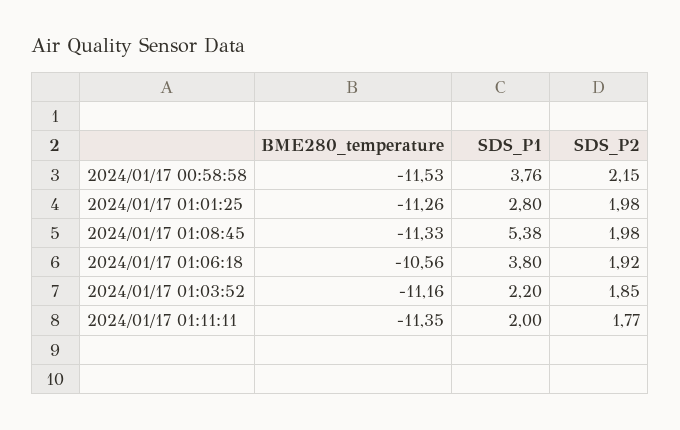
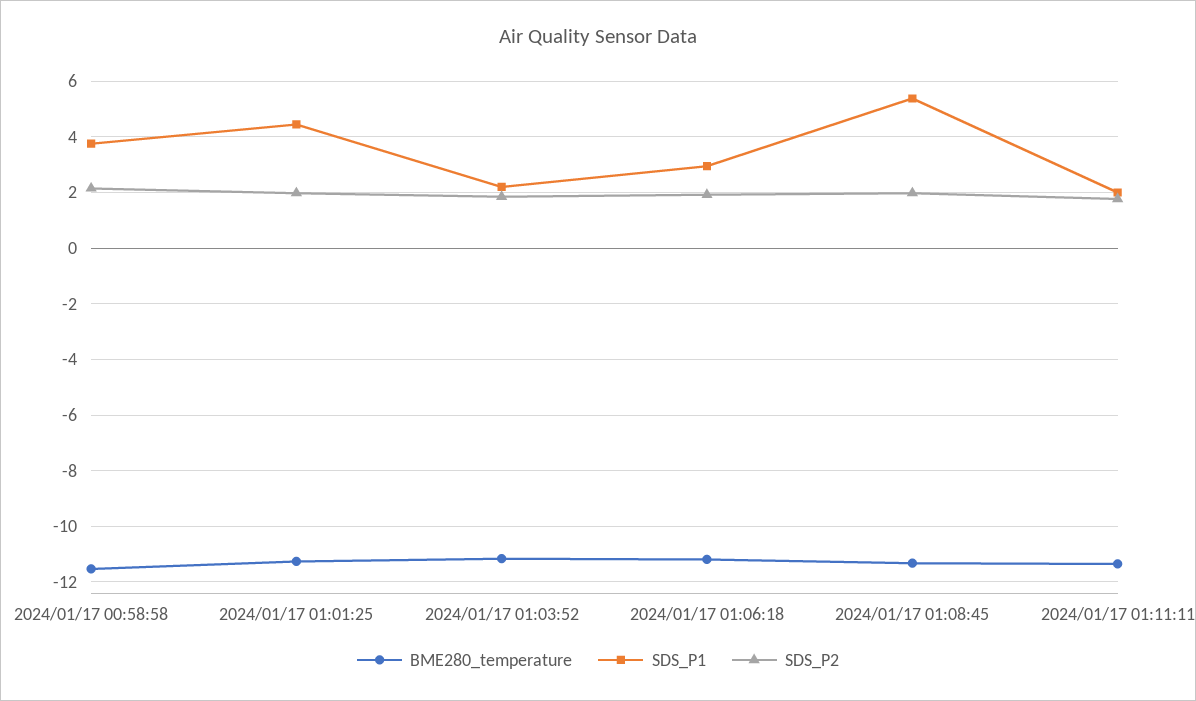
  {
    "BME280_temperature": {
      "2024/01/17 00:58:58": -11.53,
      "2024/01/17 01:01:25": -11.26,
      "2024/01/17 01:08:45": -11.33,
-     "2024/01/17 01:06:18": -10.56,
+     "2024/01/17 01:06:18": -11.25,
      "2024/01/17 01:03:52": -11.16,
      "2024/01/17 01:11:11": -11.35
    },
    "SDS_P1": {
      "2024/01/17 00:58:58": 3.76,
-     "2024/01/17 01:01:25": 2.8,
+     "2024/01/17 01:01:25": 4.5,
      "2024/01/17 01:08:45": 5.38,
-     "2024/01/17 01:06:18": 3.8,
+     "2024/01/17 01:06:18": 3,
      "2024/01/17 01:03:52": 2.2,
      "2024/01/17 01:11:11": 2
    },
    "SDS_P2": {
      "2024/01/17 00:58:58": 2.15,
      "2024/01/17 01:01:25": 1.98,
      "2024/01/17 01:08:45": 1.98,
      "2024/01/17 01:06:18": 1.92,
      "2024/01/17 01:03:52": 1.85,
      "2024/01/17 01:11:11": 1.77
    }
  }

